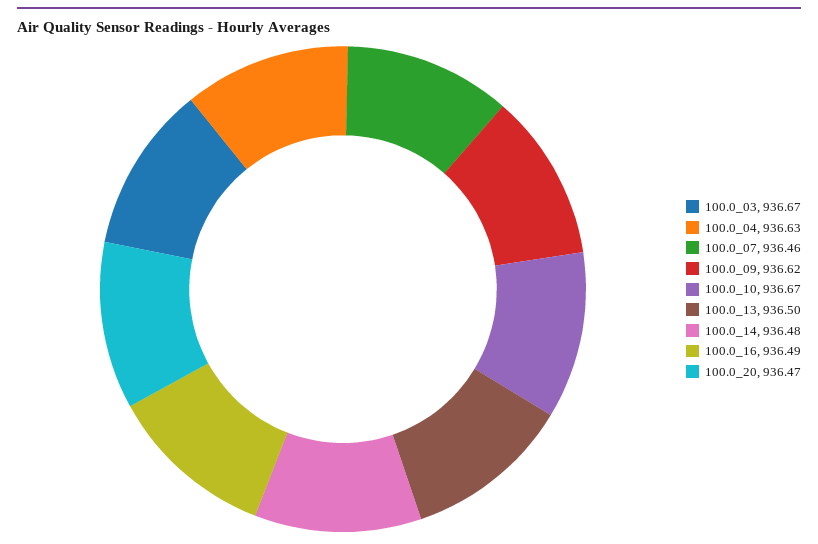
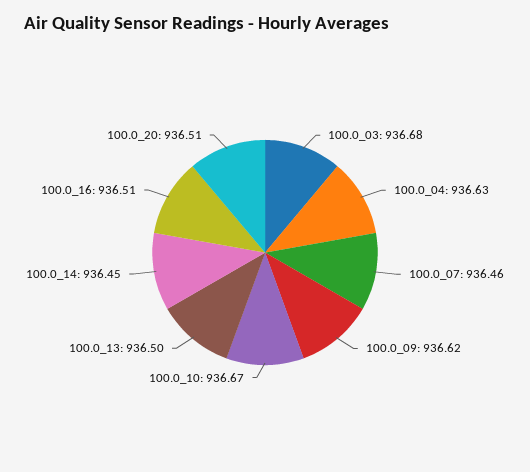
  {
-   "100.0_03": 936.67,
+   "100.0_03": 936.68,
    "100.0_04": 936.63,
    "100.0_07": 936.46,
    "100.0_09": 936.62,
    "100.0_10": 936.67,
    "100.0_13": 936.5,
-   "100.0_14": 936.48,
+   "100.0_14": 936.45,
-   "100.0_16": 936.49,
+   "100.0_16": 936.51,
-   "100.0_20": 936.47
+   "100.0_20": 936.51
  }

